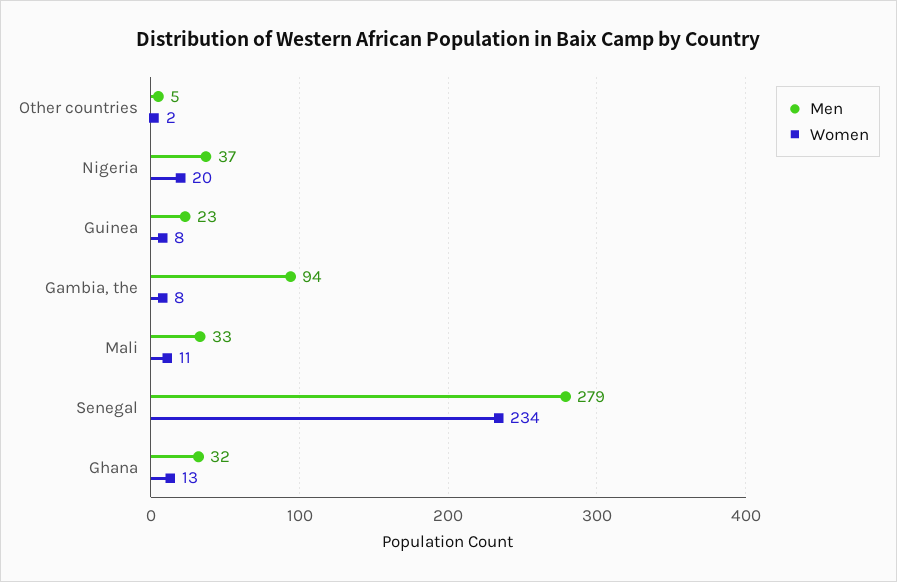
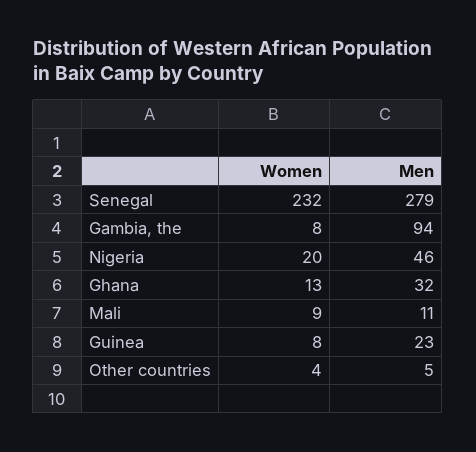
  {
    "Men": {
      "Other countries": 5,
-     "Nigeria": 37,
+     "Nigeria": 46,
      "Guinea": 23,
      "Gambia, the": 94,
-     "Mali": 33,
+     "Mali": 11,
      "Senegal": 279,
      "Ghana": 32
    },
    "Women": {
-     "Other countries": 2,
+     "Other countries": 4,
      "Nigeria": 20,
      "Guinea": 8,
      "Gambia, the": 8,
-     "Mali": 11,
+     "Mali": 9,
-     "Senegal": 234,
+     "Senegal": 232,
      "Ghana": 13
    }
  }

